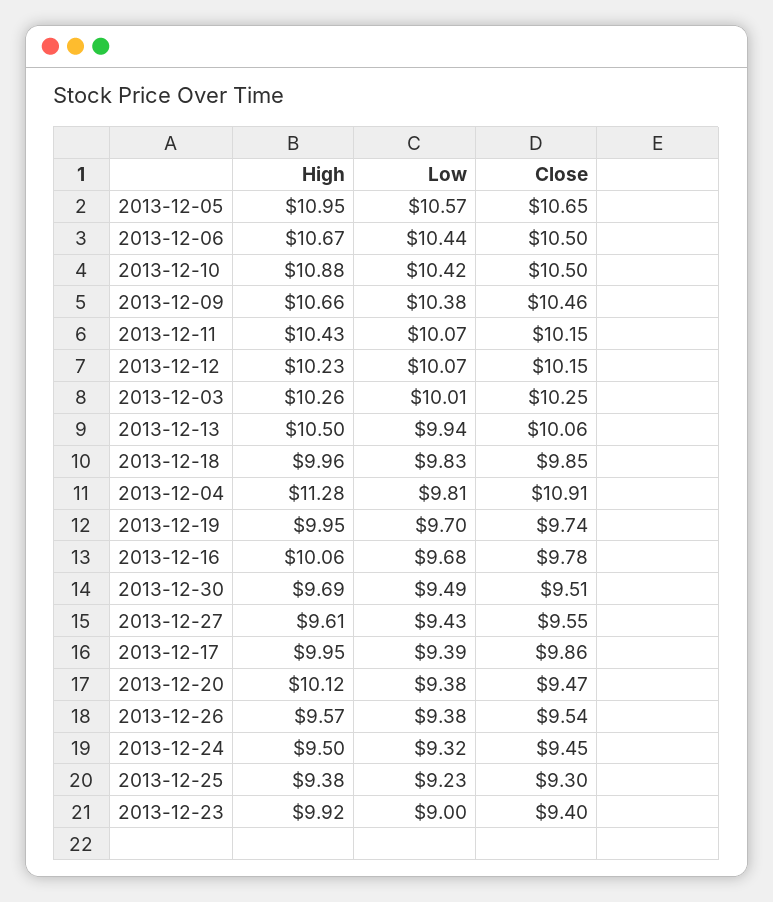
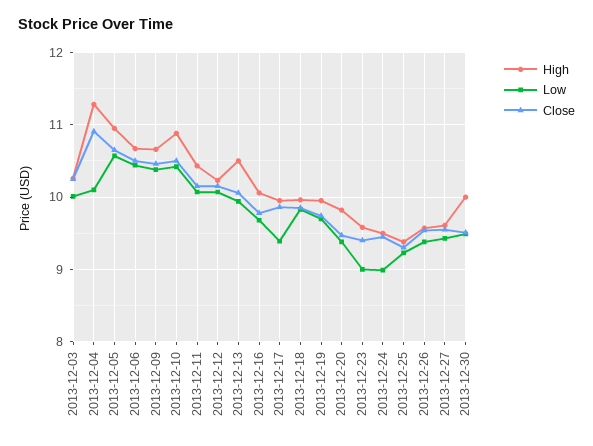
  {
    "High": {
      "2013-12-05": 10.95,
      "2013-12-06": 10.67,
      "2013-12-10": 10.88,
      "2013-12-09": 10.66,
      "2013-12-11": 10.43,
      "2013-12-12": 10.23,
      "2013-12-03": 10.26,
      "2013-12-13": 10.5,
      "2013-12-18": 9.96,
      "2013-12-04": 11.28,
      "2013-12-19": 9.95,
      "2013-12-16": 10.06,
-     "2013-12-30": 9.69,
+     "2013-12-30": 10,
      "2013-12-27": 9.61,
      "2013-12-17": 9.95,
-     "2013-12-20": 10.12,
+     "2013-12-20": 9.8,
      "2013-12-26": 9.57,
      "2013-12-24": 9.5,
      "2013-12-25": 9.38,
-     "2013-12-23": 9.92
+     "2013-12-23": 9.6
    },
    "Low": {
      "2013-12-05": 10.57,
      "2013-12-06": 10.44,
      "2013-12-10": 10.42,
      "2013-12-09": 10.38,
      "2013-12-11": 10.07,
      "2013-12-12": 10.07,
      "2013-12-03": 10.01,
      "2013-12-13": 9.94,
      "2013-12-18": 9.83,
-     "2013-12-04": 9.81,
+     "2013-12-04": 10.1,
      "2013-12-19": 9.7,
      "2013-12-16": 9.68,
      "2013-12-30": 9.49,
      "2013-12-27": 9.43,
      "2013-12-17": 9.39,
      "2013-12-20": 9.38,
      "2013-12-26": 9.38,
-     "2013-12-24": 9.32,
+     "2013-12-24": 9,
      "2013-12-25": 9.23,
      "2013-12-23": 9
    },
    "Close": {
      "2013-12-05": 10.65,
      "2013-12-06": 10.5,
      "2013-12-10": 10.5,
      "2013-12-09": 10.46,
      "2013-12-11": 10.15,
      "2013-12-12": 10.15,
      "2013-12-03": 10.25,
      "2013-12-13": 10.06,
      "2013-12-18": 9.85,
      "2013-12-04": 10.91,
      "2013-12-19": 9.74,
      "2013-12-16": 9.78,
      "2013-12-30": 9.51,
      "2013-12-27": 9.55,
      "2013-12-17": 9.86,
      "2013-12-20": 9.47,
      "2013-12-26": 9.54,
      "2013-12-24": 9.45,
      "2013-12-25": 9.3,
      "2013-12-23": 9.4
    }
  }

